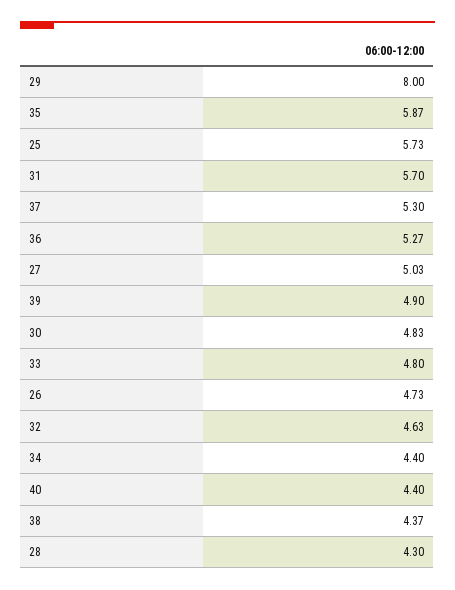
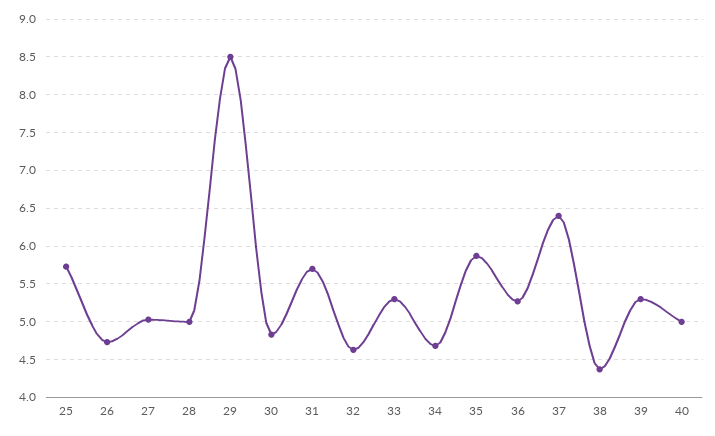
  {
-   "29": 8,
+   "29": 8.5,
    "35": 5.87,
    "25": 5.73,
    "31": 5.7,
-   "37": 5.3,
+   "37": 6.4,
    "36": 5.27,
    "27": 5.03,
-   "39": 4.9,
+   "39": 5.3,
    "30": 4.83,
-   "33": 4.8,
+   "33": 5.3,
    "26": 4.73,
    "32": 4.63,
-   "34": 4.4,
+   "34": 4.7,
-   "40": 4.4,
+   "40": 5,
    "38": 4.37,
-   "28": 4.3
+   "28": 5
  }

